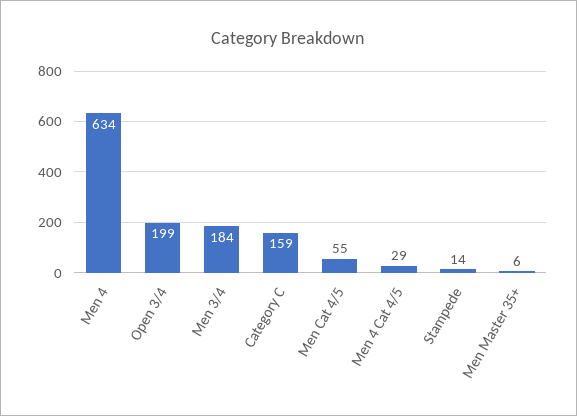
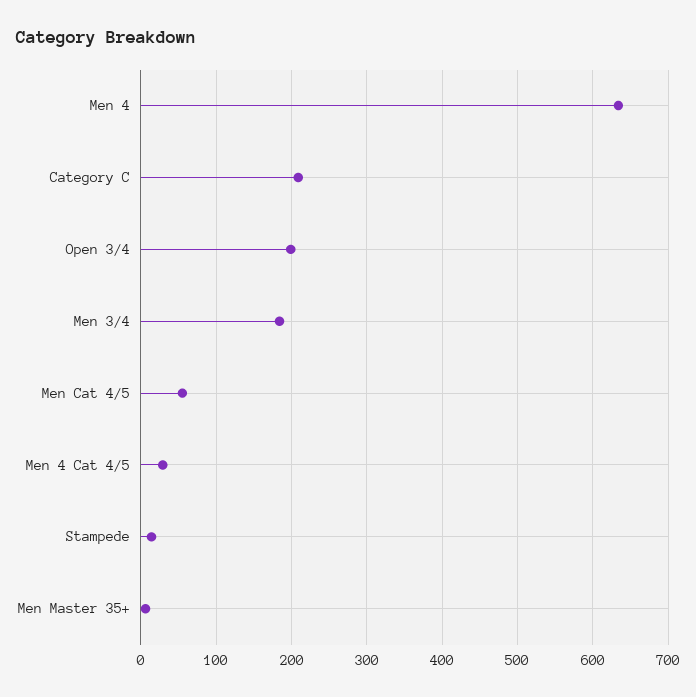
  {
    "Men 4": 634,
    "Open 3/4": 199,
    "Men 3/4": 184,
-   "Category C": 159,
+   "Category C": 210,
    "Men Cat 4/5": 55,
    "Men 4 Cat 4/5": 29,
    "Stampede": 14,
    "Men Master 35+": 6
  }

